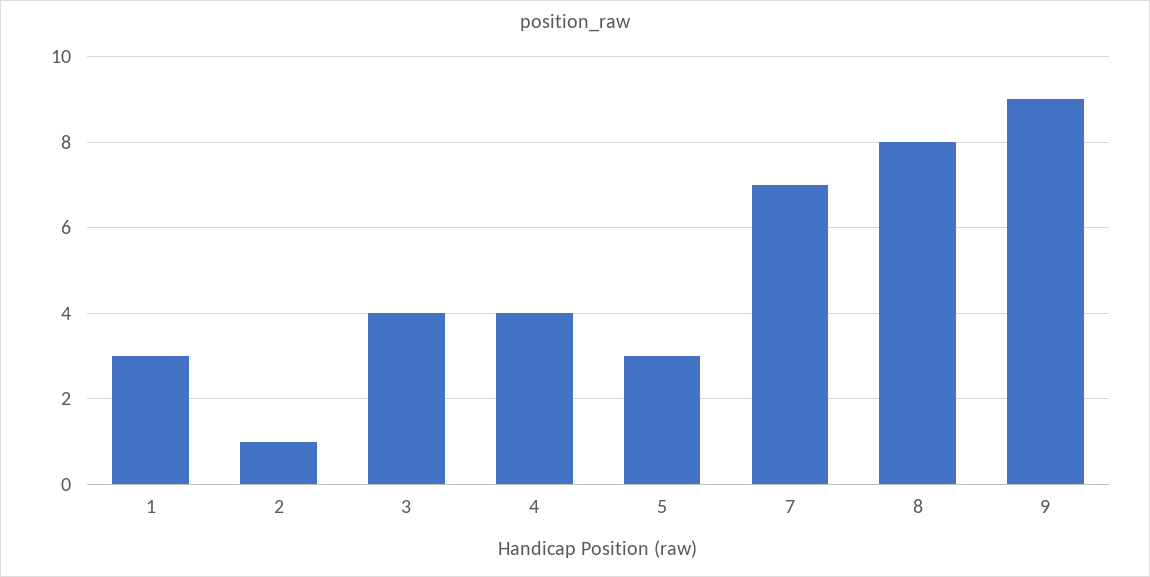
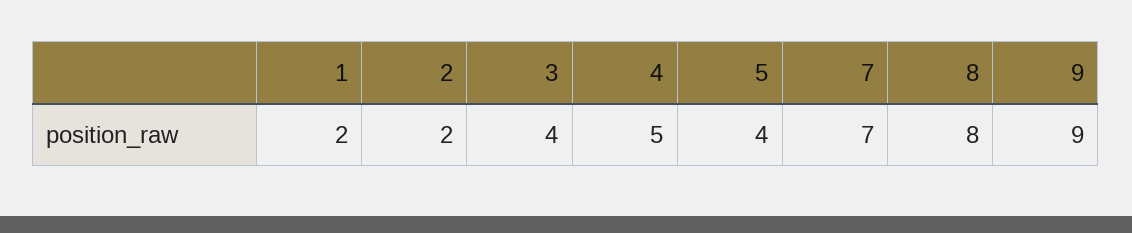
  {
-   "1": 3,
+   "1": 2,
-   "2": 1,
+   "2": 2,
    "3": 4,
-   "4": 4,
+   "4": 5,
-   "5": 3,
+   "5": 4,
    "7": 7,
    "8": 8,
    "9": 9
  }

